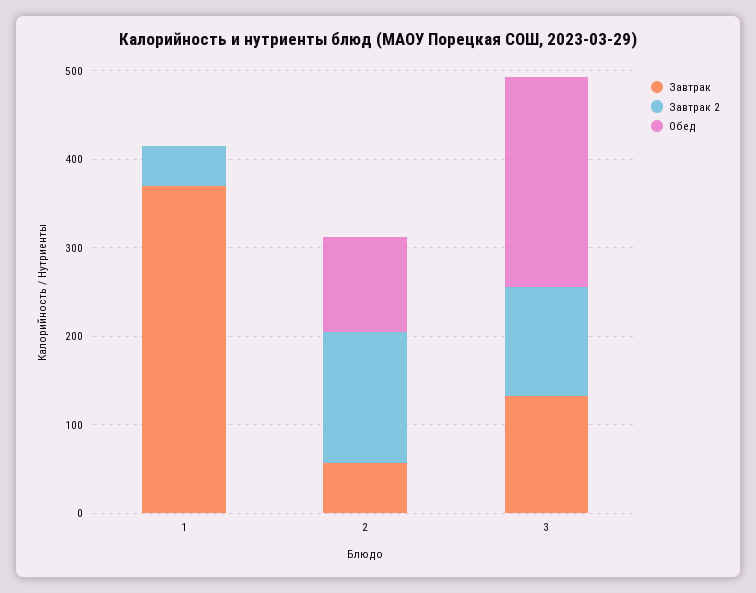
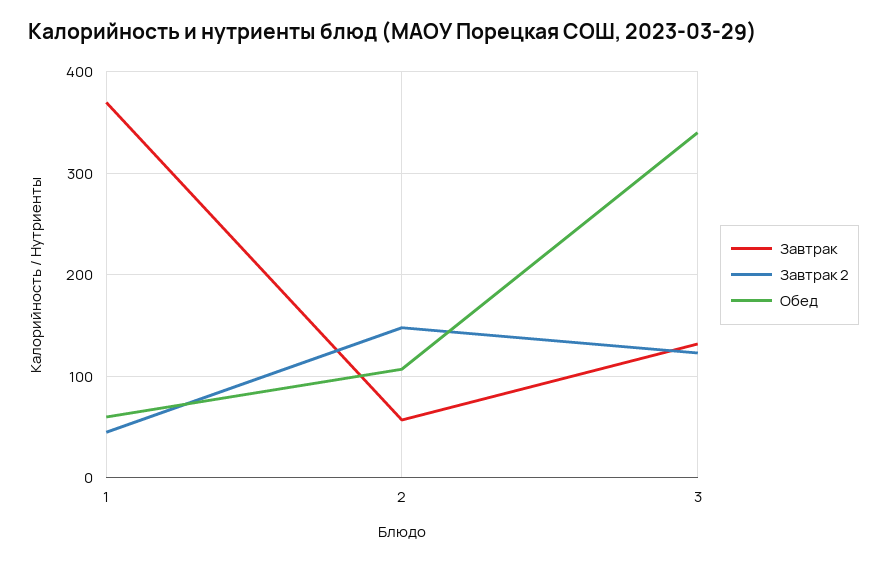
  {
    "Завтрак": {
      "1": 370,
      "2": 60,
      "3": 130
    },
    "Завтрак 2": {
      "1": 50,
      "2": 150,
      "3": 120
    },
    "Обед": {
-     "1": 0,
+     "1": 60,
      "2": 110,
-     "3": 240
+     "3": 340
    }
  }

